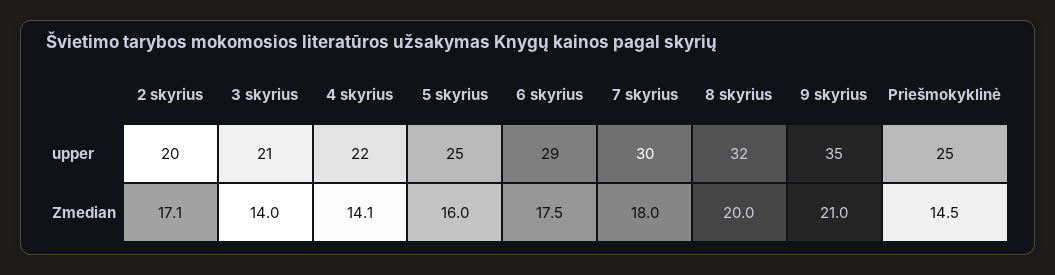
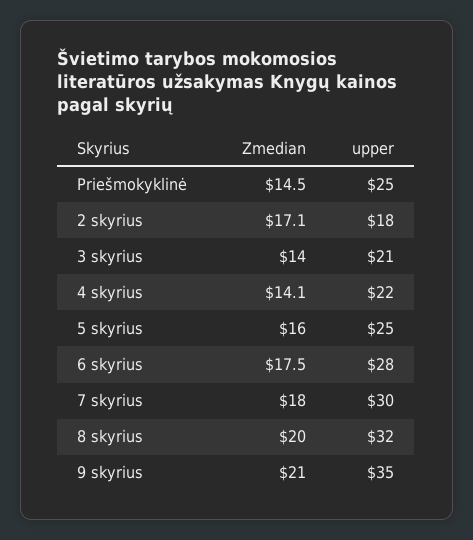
  {
    "2 skyrius": {
-     "upper": 20,
+     "upper": 18,
      "Zmedian": 17.1
    },
    "3 skyrius": {
      "upper": 21,
      "Zmedian": 14
    },
    "4 skyrius": {
      "upper": 22,
      "Zmedian": 14.1
    },
    "5 skyrius": {
      "upper": 25,
      "Zmedian": 16
    },
    "6 skyrius": {
-     "upper": 29,
+     "upper": 28,
      "Zmedian": 17.5
    },
    "7 skyrius": {
      "upper": 30,
      "Zmedian": 18
    },
    "8 skyrius": {
      "upper": 32,
      "Zmedian": 20
    },
    "9 skyrius": {
      "upper": 35,
      "Zmedian": 21
    },
    "Priešmokyklinė": {
      "upper": 25,
      "Zmedian": 14.5
    }
  }

